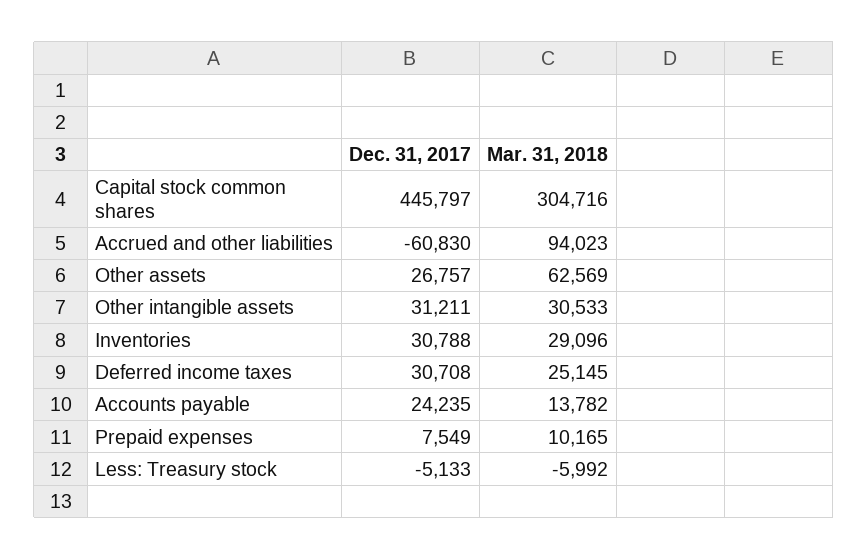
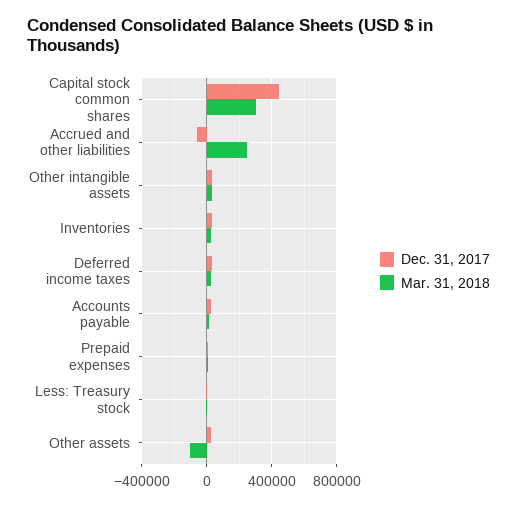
  {
    "Dec. 31, 2017": {
      "Capital stock common shares": 445797,
      "Accrued and other liabilities": -60830,
      "Other assets": 26757,
      "Other intangible assets": 31211,
      "Inventories": 30788,
      "Deferred income taxes": 30708,
      "Accounts payable": 24235,
      "Prepaid expenses": 7549,
      "Less: Treasury stock": -5133
    },
    "Mar. 31, 2018": {
      "Capital stock common shares": 304716,
-     "Accrued and other liabilities": 94023,
+     "Accrued and other liabilities": 250000,
-     "Other assets": 62569,
+     "Other assets": -100000,
      "Other intangible assets": 30533,
      "Inventories": 29096,
      "Deferred income taxes": 25145,
      "Accounts payable": 13782,
      "Prepaid expenses": 10165,
      "Less: Treasury stock": -5992
    }
  }

